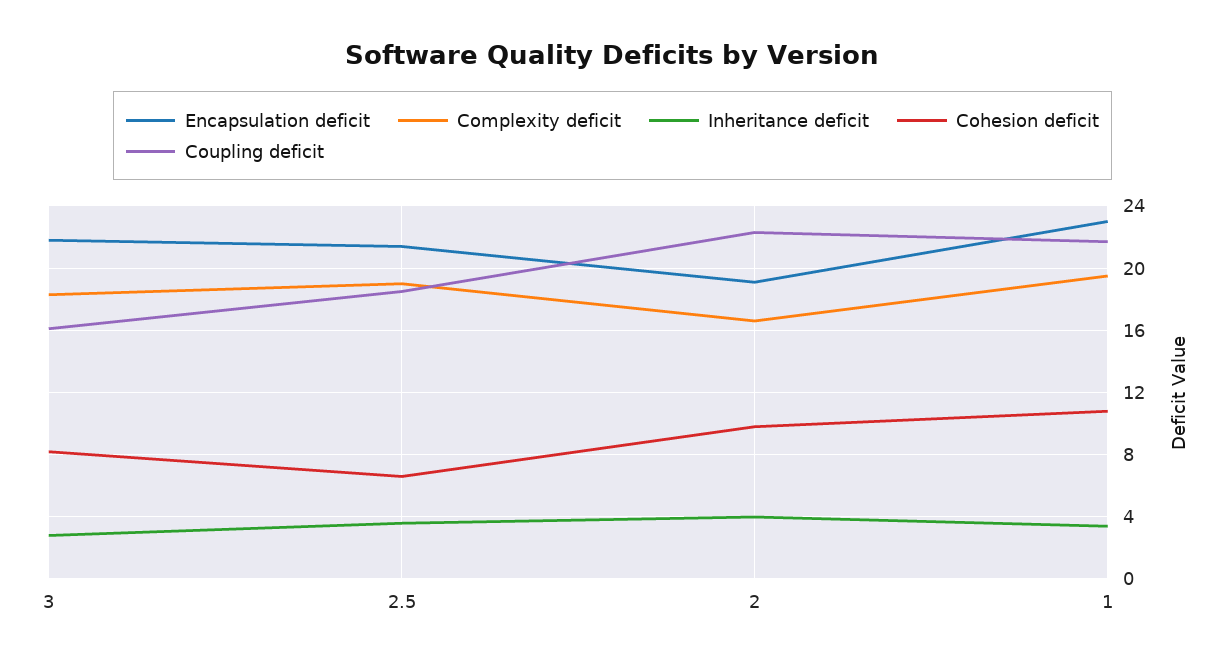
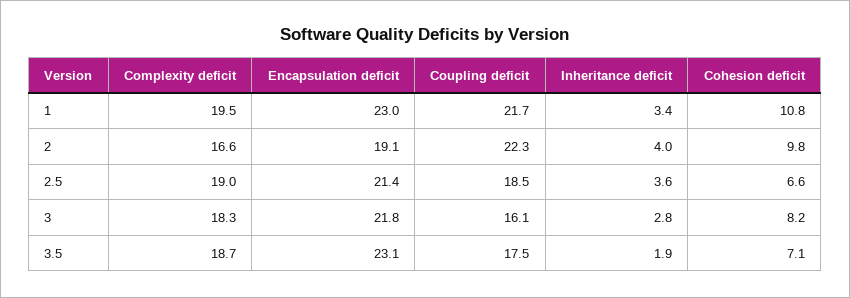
  {
    "Encapsulation deficit": {
      "3": 21.8,
      "2.5": 21.4,
      "2": 19.1,
-     "1": 23
+     "1": 23,
+     "3.5": 23.1
    },
    "Complexity deficit": {
      "3": 18.3,
      "2.5": 19,
      "2": 16.6,
-     "1": 19.5
+     "1": 19.5,
+     "3.5": 18.7
    },
    "Inheritance deficit": {
      "3": 2.8,
      "2.5": 3.6,
      "2": 4,
-     "1": 3.4
+     "1": 3.4,
+     "3.5": 1.9
    },
    "Cohesion deficit": {
      "3": 8.2,
      "2.5": 6.6,
      "2": 9.8,
-     "1": 10.8
+     "1": 10.8,
+     "3.5": 7.1
    },
    "Coupling deficit": {
      "3": 16.1,
      "2.5": 18.5,
      "2": 22.3,
-     "1": 21.7
+     "1": 21.7,
+     "3.5": 17.5
    }
  }

